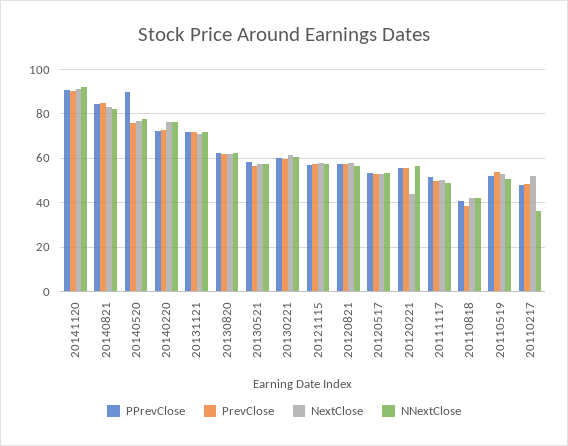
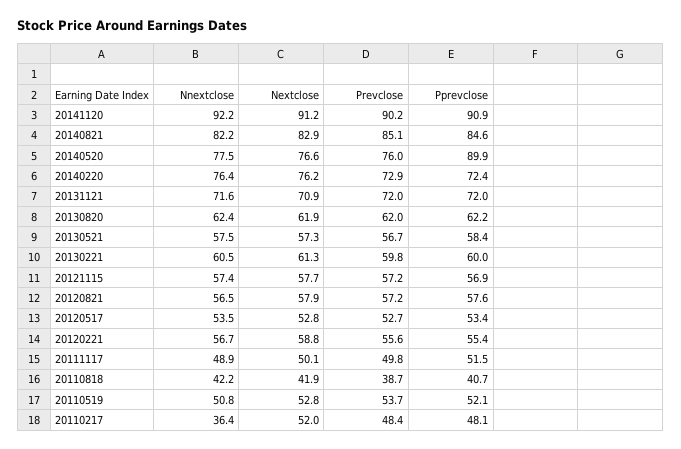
  {
    "PPrevClose": {
      "20141120": 90.9,
      "20140821": 84.6,
      "20140520": 89.9,
      "20140220": 72.4,
      "20131121": 72,
      "20130820": 62.2,
      "20130521": 58.4,
      "20130221": 60,
      "20121115": 56.9,
      "20120821": 57.6,
      "20120517": 53.4,
      "20120221": 55.4,
      "20111117": 51.5,
      "20110818": 40.7,
      "20110519": 52.1,
      "20110217": 48.1
    },
    "PrevClose": {
      "20141120": 90.2,
      "20140821": 85.1,
      "20140520": 76,
      "20140220": 72.9,
      "20131121": 72,
      "20130820": 62,
      "20130521": 56.7,
      "20130221": 59.8,
      "20121115": 57.2,
      "20120821": 57.2,
      "20120517": 52.7,
      "20120221": 55.6,
      "20111117": 49.8,
      "20110818": 38.7,
      "20110519": 53.7,
      "20110217": 48.4
    },
    "NextClose": {
      "20141120": 91.2,
      "20140821": 82.9,
      "20140520": 76.6,
      "20140220": 76.2,
      "20131121": 70.9,
      "20130820": 61.9,
      "20130521": 57.3,
      "20130221": 61.3,
      "20121115": 57.7,
      "20120821": 57.9,
      "20120517": 52.8,
-     "20120221": 45,
+     "20120221": 58.8,
      "20111117": 50.1,
      "20110818": 41.9,
      "20110519": 52.8,
      "20110217": 52
    },
    "NNextClose": {
      "20141120": 92.2,
      "20140821": 82.2,
      "20140520": 77.5,
      "20140220": 76.4,
      "20131121": 71.6,
      "20130820": 62.4,
      "20130521": 57.5,
      "20130221": 60.5,
      "20121115": 57.4,
      "20120821": 56.5,
      "20120517": 53.5,
      "20120221": 56.7,
      "20111117": 48.9,
      "20110818": 42.2,
      "20110519": 50.8,
      "20110217": 36.4
    }
  }

